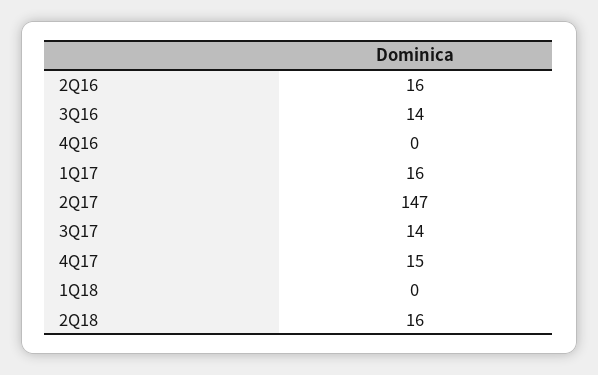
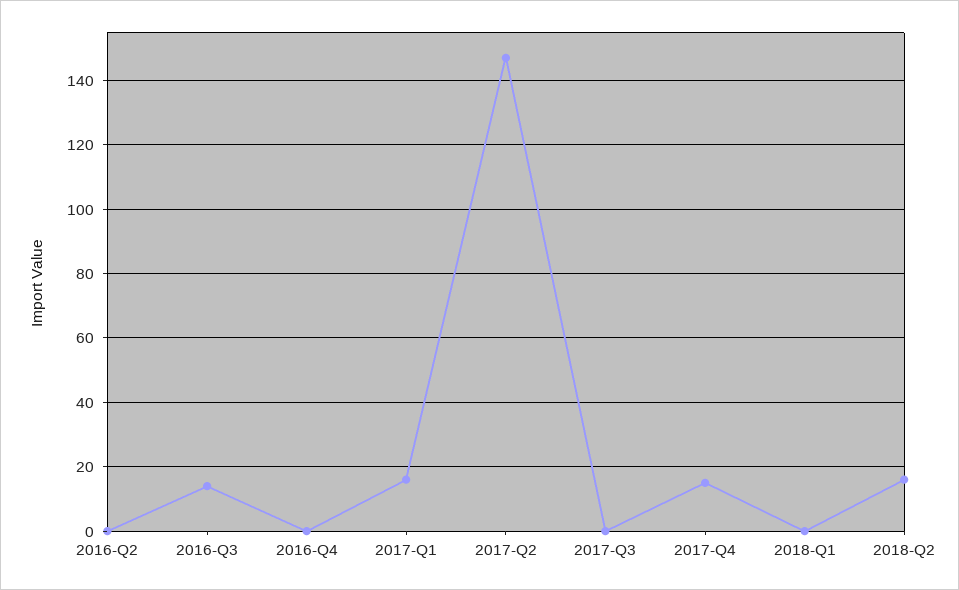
  {
-   "2Q16": 16,
+   "2Q16": 0,
    "3Q16": 14,
    "4Q16": 0,
    "1Q17": 16,
    "2Q17": 147,
-   "3Q17": 14,
+   "3Q17": 0,
    "4Q17": 15,
    "1Q18": 0,
    "2Q18": 16
  }

